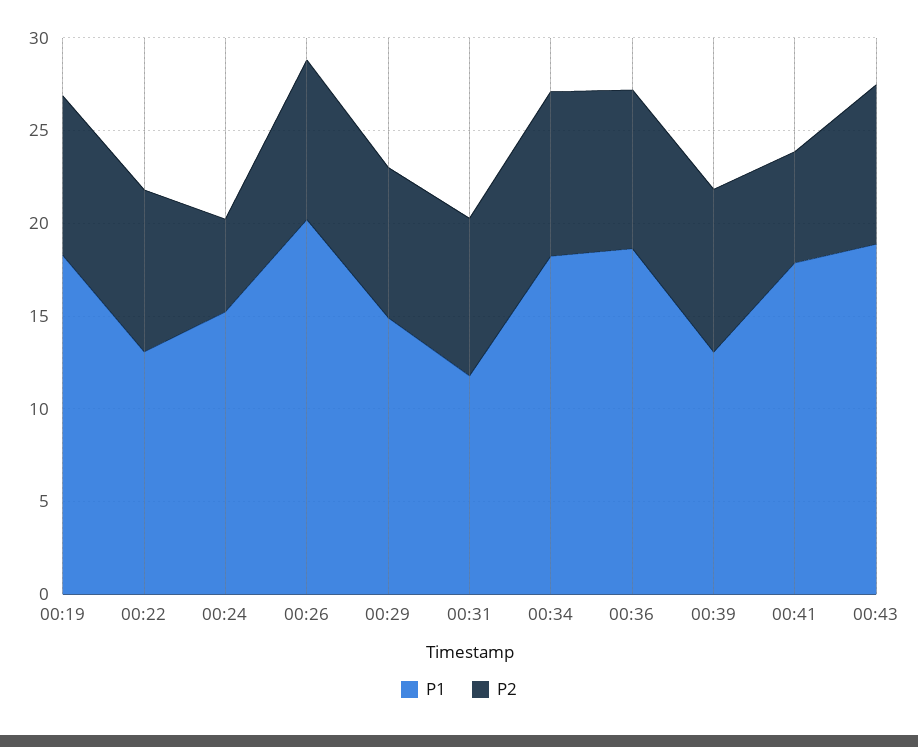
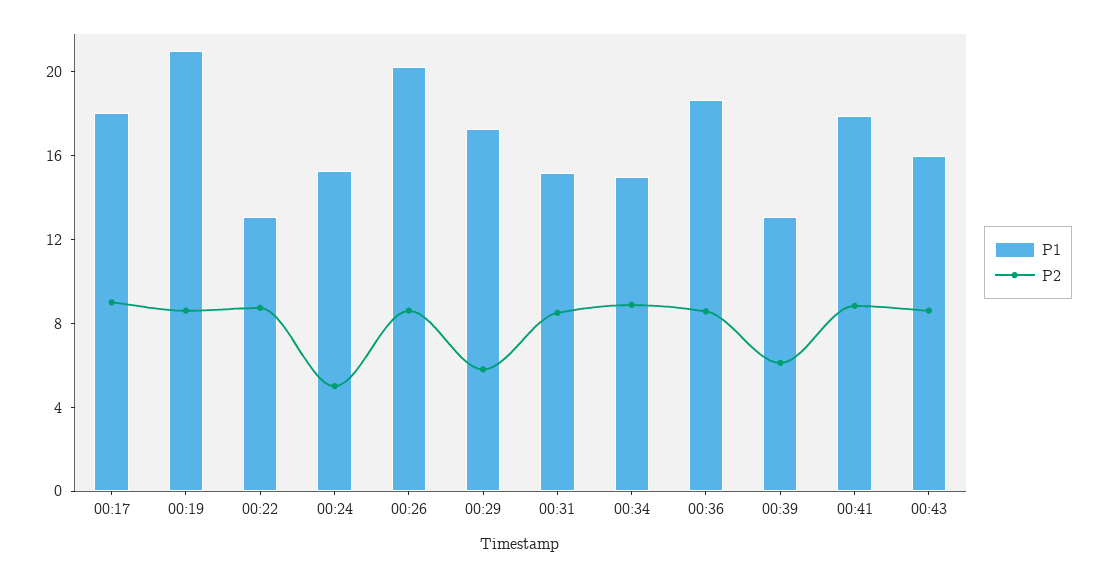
  {
    "P1": {
-     "00:19": 18,
+     "00:19": 21,
      "00:22": 13,
      "00:24": 15,
      "00:26": 20,
-     "00:29": 15,
+     "00:29": 17,
-     "00:31": 12,
+     "00:31": 15,
-     "00:34": 18,
+     "00:34": 15,
      "00:36": 19,
      "00:39": 13,
      "00:41": 18,
-     "00:43": 19
+     "00:43": 16,
+     "00:17": 18
    },
    "P2": {
      "00:19": 9,
      "00:22": 9,
      "00:24": 5,
      "00:26": 9,
-     "00:29": 8,
+     "00:29": 6,
      "00:31": 9,
      "00:34": 9,
      "00:36": 9,
-     "00:39": 9,
+     "00:39": 6,
-     "00:41": 6,
+     "00:41": 9,
-     "00:43": 9
+     "00:43": 9,
+     "00:17": 9
    }
  }

